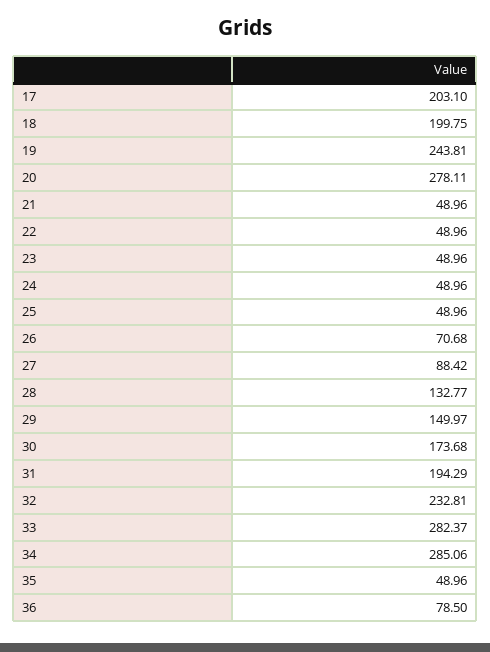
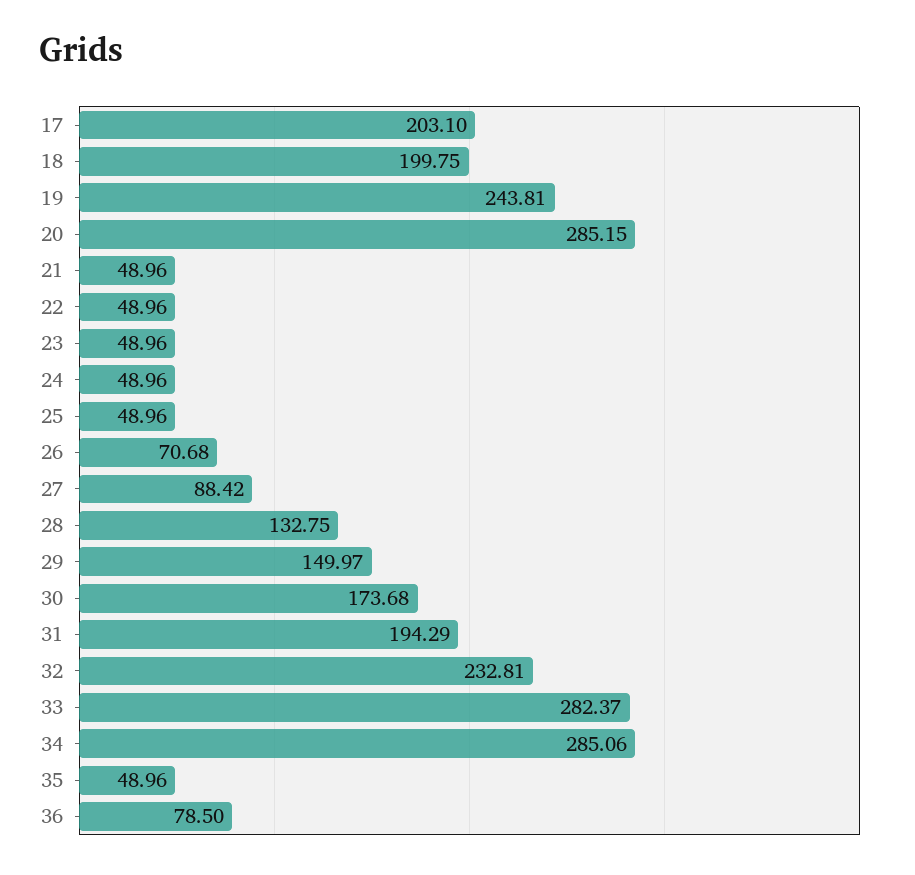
  {
    "17": 203.1,
    "18": 199.75,
    "19": 243.81,
-   "20": 278.11,
+   "20": 285.15,
    "21": 48.96,
    "22": 48.96,
    "23": 48.96,
    "24": 48.96,
    "25": 48.96,
    "26": 70.68,
    "27": 88.42,
-   "28": 132.77,
+   "28": 132.75,
    "29": 149.97,
    "30": 173.68,
    "31": 194.29,
    "32": 232.81,
    "33": 282.37,
    "34": 285.06,
    "35": 48.96,
    "36": 78.5
  }

